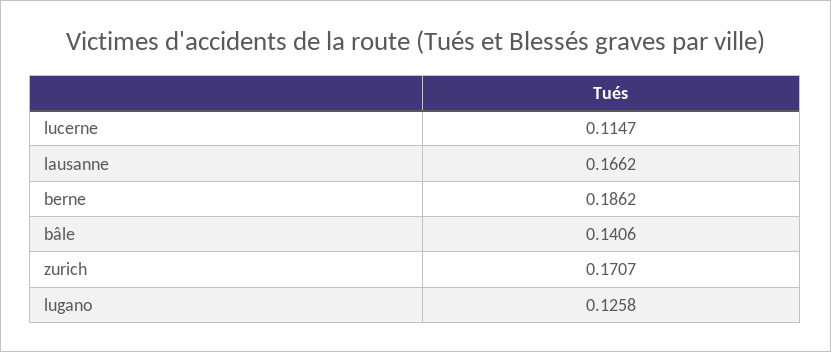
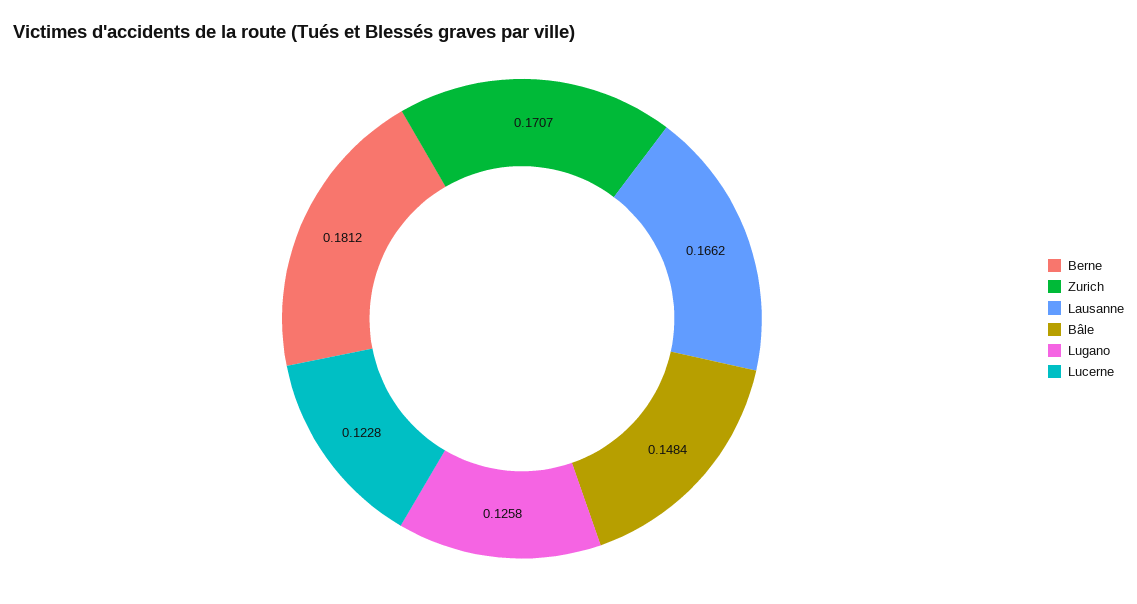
  {
-   "lucerne": 0.1147,
+   "lucerne": 0.1228,
    "lausanne": 0.1662,
-   "berne": 0.1862,
+   "berne": 0.1812,
-   "bâle": 0.1406,
+   "bâle": 0.1484,
    "zurich": 0.1707,
    "lugano": 0.1258
  }

